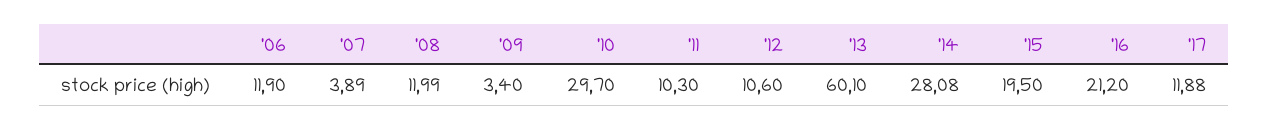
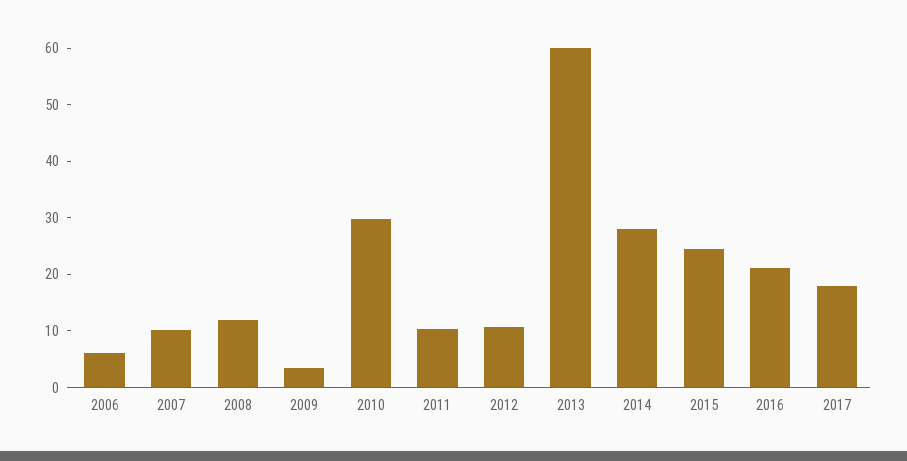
  {
-   "'06": 11.9,
+   "'06": 6,
-   "'07": 3.89,
+   "'07": 10,
    "'08": 11.99,
    "'09": 3.4,
    "'10": 29.7,
    "'11": 10.3,
    "'12": 10.6,
    "'13": 60.1,
    "'14": 28.08,
-   "'15": 19.5,
+   "'15": 24,
    "'16": 21.2,
-   "'17": 11.88
+   "'17": 18
  }

